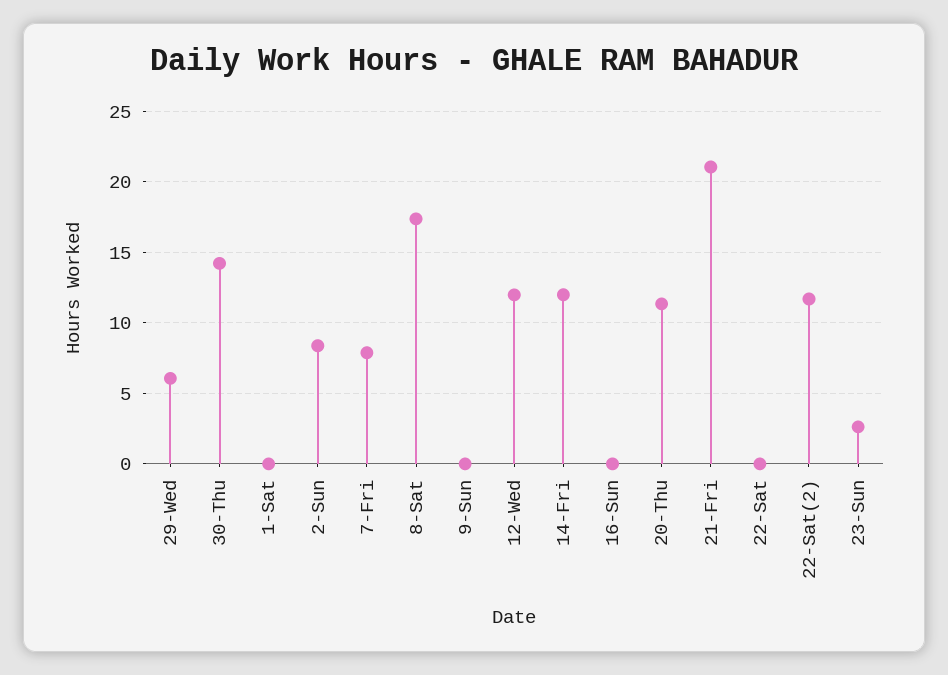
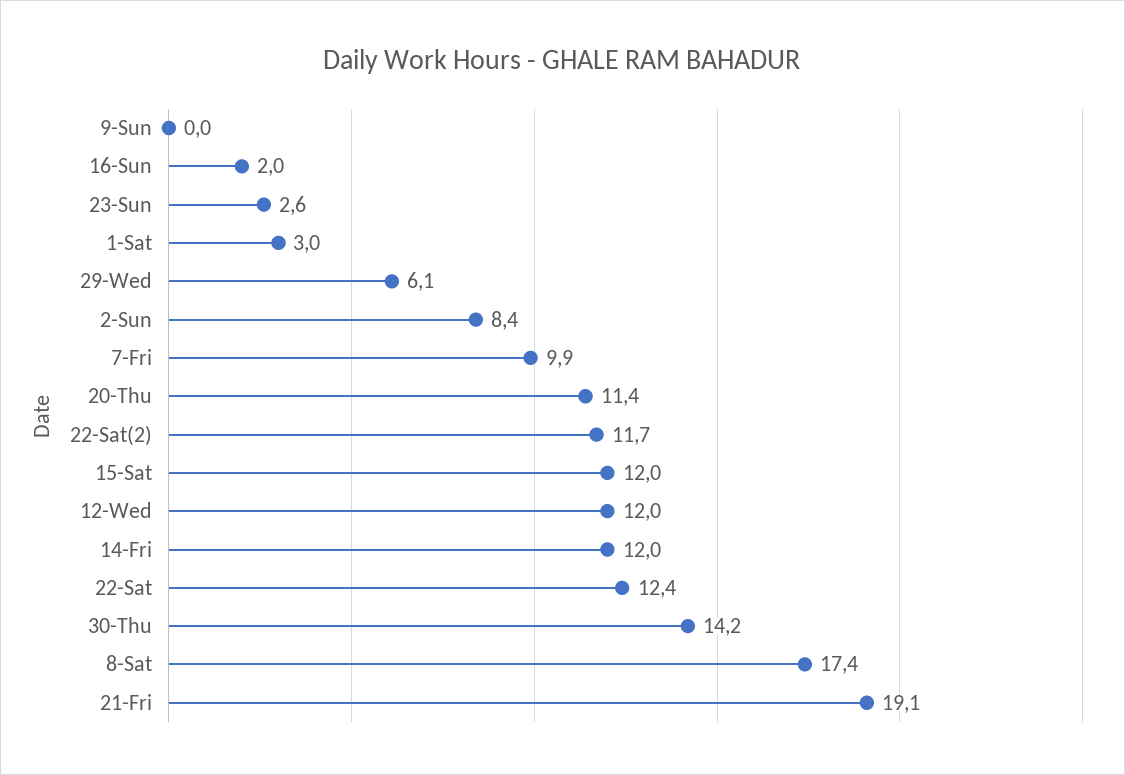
  {
    "29-Wed": 6.1,
    "30-Thu": 14.2,
-   "1-Sat": 0,
+   "1-Sat": 3,
    "2-Sun": 8.4,
-   "7-Fri": 8,
+   "7-Fri": 9.9,
    "8-Sat": 17.4,
    "9-Sun": 0,
    "12-Wed": 12,
    "14-Fri": 12,
-   "16-Sun": 0,
+   "16-Sun": 2,
    "20-Thu": 11.4,
-   "21-Fri": 21,
+   "21-Fri": 19.1,
-   "22-Sat": 0,
+   "22-Sat": 12.4,
    "22-Sat(2)": 11.7,
-   "23-Sun": 2.6
+   "23-Sun": 2.6,
+   "15-Sat": 12
  }

